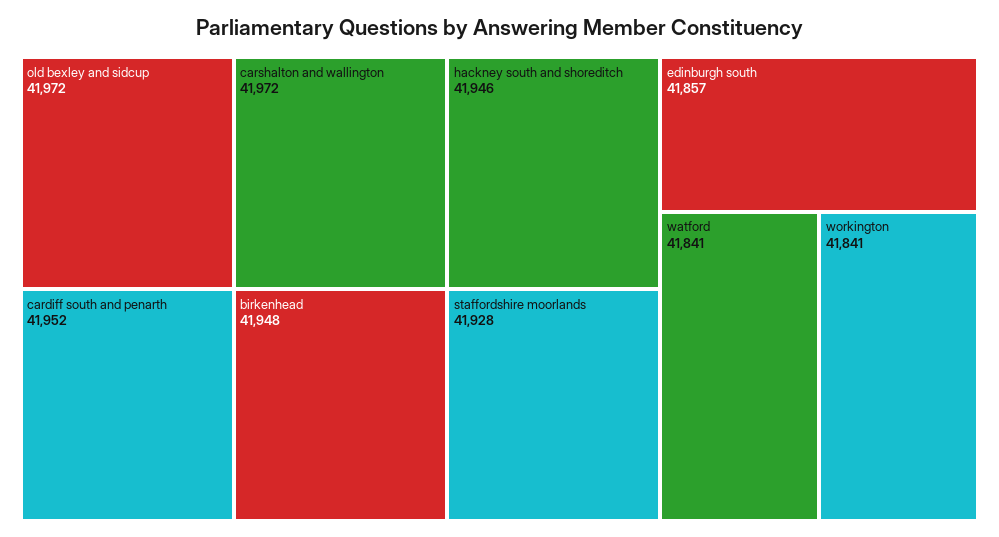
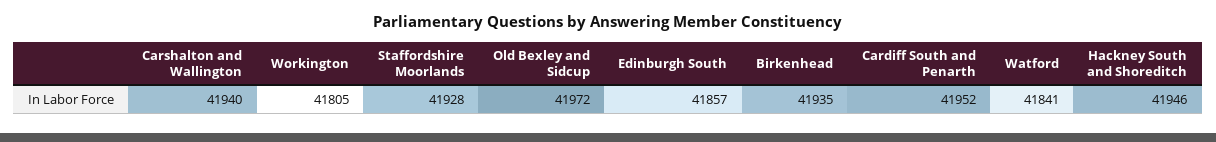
  {
    "old bexley and sidcup": 41972,
-   "carshalton and wallington": 41972,
+   "carshalton and wallington": 41940,
    "cardiff south and penarth": 41952,
-   "birkenhead": 41948,
+   "birkenhead": 41935,
    "hackney south and shoreditch": 41946,
    "staffordshire moorlands": 41928,
    "edinburgh south": 41857,
    "watford": 41841,
-   "workington": 41841
+   "workington": 41805
  }

